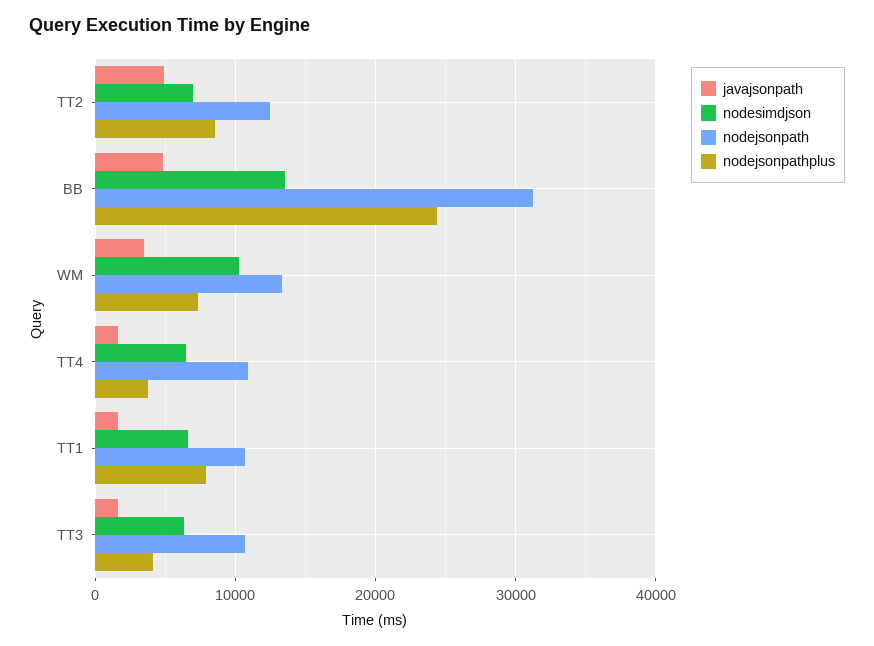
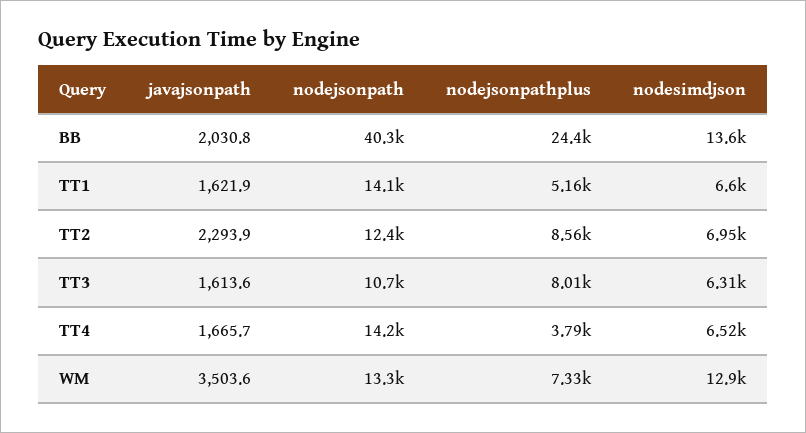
  {
    "javajsonpath": {
-     "TT2": 5000,
+     "TT2": 2293.9,
-     "BB": 5000,
+     "BB": 2030.8,
      "WM": 3503.6,
      "TT4": 1665.7,
      "TT1": 1621.9,
      "TT3": 1613.6
    },
    "nodesimdjson": {
      "TT2": 6950,
      "BB": 13600,
-     "WM": 10000,
+     "WM": 12900,
      "TT4": 6520,
      "TT1": 6600,
      "TT3": 6310
    },
    "nodejsonpath": {
      "TT2": 12400,
-     "BB": 31000,
+     "BB": 40300,
      "WM": 13300,
-     "TT4": 11000,
+     "TT4": 14200,
-     "TT1": 11000,
+     "TT1": 14100,
      "TT3": 10700
    },
    "nodejsonpathplus": {
      "TT2": 8560,
      "BB": 24400,
      "WM": 7330,
      "TT4": 3790,
-     "TT1": 8000,
+     "TT1": 5160,
-     "TT3": 4000
+     "TT3": 8010
    }
  }

